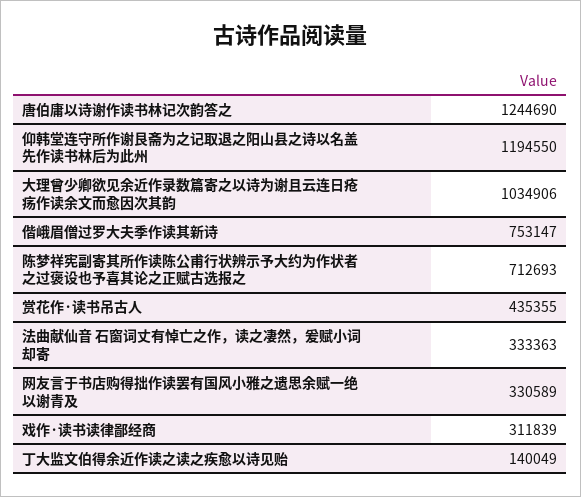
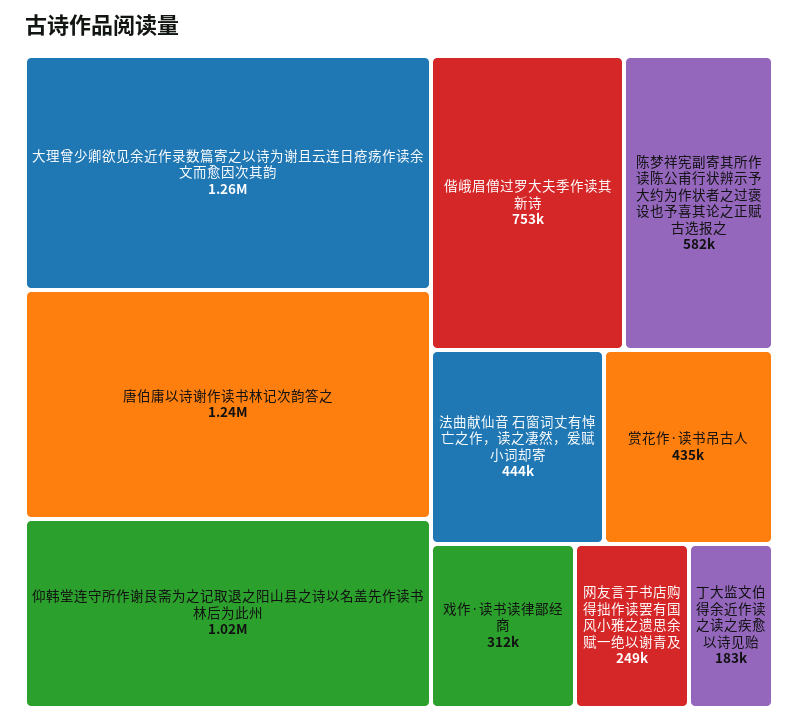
  {
    "唐伯庸以诗谢作读书林记次韵答之": 1244690,
-   "仰韩堂连守所作谢艮斋为之记取退之阳山县之诗以名盖先作读书林后为此州": 1194550,
+   "仰韩堂连守所作谢艮斋为之记取退之阳山县之诗以名盖先作读书林后为此州": 1020000,
-   "大理曾少卿欲见余近作录数篇寄之以诗为谢且云连日疮疡作读余文而愈因次其韵": 1034906,
+   "大理曾少卿欲见余近作录数篇寄之以诗为谢且云连日疮疡作读余文而愈因次其韵": 1260000,
    "偕峨眉僧过罗大夫季作读其新诗": 753147,
-   "陈梦祥宪副寄其所作读陈公甫行状辨示予大约为作状者之过褒设也予喜其论之正赋古选报之": 712693,
+   "陈梦祥宪副寄其所作读陈公甫行状辨示予大约为作状者之过褒设也予喜其论之正赋古选报之": 582000,
    "赏花作·读书吊古人": 435355,
-   "法曲献仙音 石窗词丈有悼亡之作，读之凄然，爰赋小词却寄": 333363,
+   "法曲献仙音 石窗词丈有悼亡之作，读之凄然，爰赋小词却寄": 444000,
-   "网友言于书店购得拙作读罢有国风小雅之遗思余赋一绝以谢青及": 330589,
+   "网友言于书店购得拙作读罢有国风小雅之遗思余赋一绝以谢青及": 249000,
    "戏作·读书读律鄙经商": 311839,
-   "丁大监文伯得余近作读之读之疾愈以诗见贻": 140049
+   "丁大监文伯得余近作读之读之疾愈以诗见贻": 183000
  }

